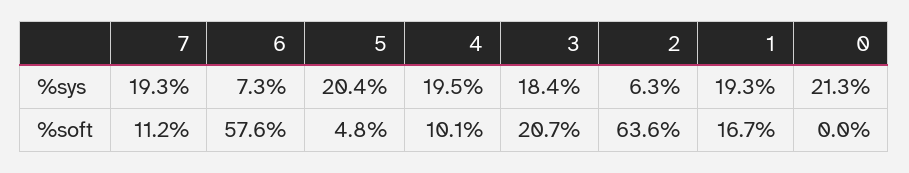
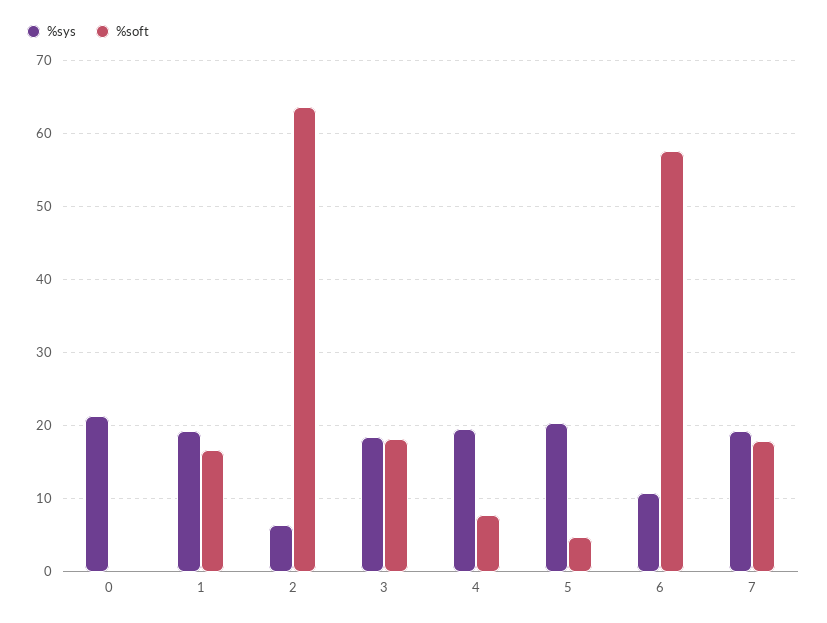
  {
    "%sys": {
      "7": 19.3,
-     "6": 7.3,
+     "6": 11,
      "5": 20.4,
      "4": 19.5,
      "3": 18.4,
      "2": 6.3,
      "1": 19.3,
      "0": 21.3
    },
    "%soft": {
-     "7": 11.2,
+     "7": 18,
      "6": 57.6,
      "5": 4.8,
-     "4": 10.1,
+     "4": 8,
-     "3": 20.7,
+     "3": 18,
      "2": 63.6,
      "1": 16.7,
      "0": 0
    }
  }

